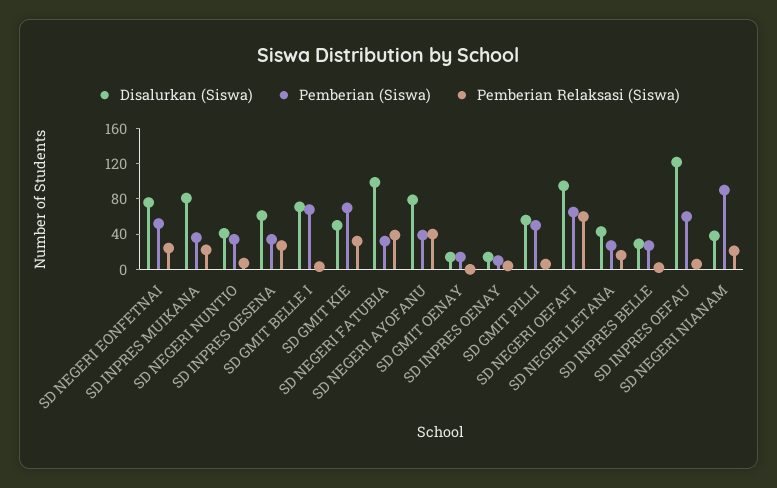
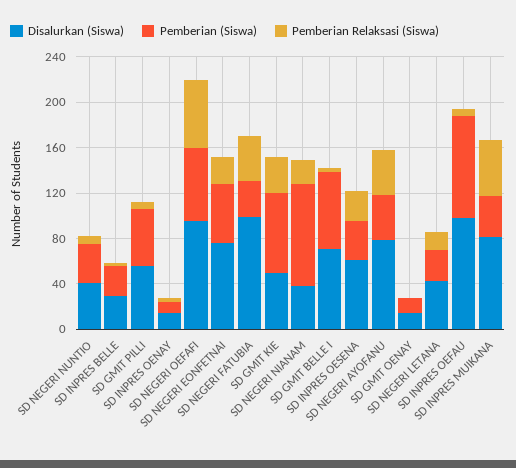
  {
    "Disalurkan (Siswa)": {
      "SD NEGERI EONFETNAI": 80,
      "SD INPRES MUIKANA": 80,
      "SD NEGERI NUNTIO": 40,
      "SD INPRES OESENA": 60,
      "SD GMIT BELLE I": 70,
      "SD GMIT KIE": 50,
      "SD NEGERI FATUBIA": 100,
      "SD NEGERI AYOFANU": 80,
      "SD GMIT OENAY": 10,
      "SD INPRES OENAY": 10,
      "SD GMIT PILLI": 60,
      "SD NEGERI OEFAFI": 100,
      "SD NEGERI LETANA": 40,
      "SD INPRES BELLE": 30,
-     "SD INPRES OEFAU": 120,
+     "SD INPRES OEFAU": 100,
      "SD NEGERI NIANAM": 40
    },
    "Pemberian (Siswa)": {
      "SD NEGERI EONFETNAI": 50,
      "SD INPRES MUIKANA": 40,
      "SD NEGERI NUNTIO": 30,
      "SD INPRES OESENA": 30,
      "SD GMIT BELLE I": 70,
      "SD GMIT KIE": 70,
      "SD NEGERI FATUBIA": 30,
      "SD NEGERI AYOFANU": 40,
      "SD GMIT OENAY": 10,
      "SD INPRES OENAY": 10,
      "SD GMIT PILLI": 50,
      "SD NEGERI OEFAFI": 70,
      "SD NEGERI LETANA": 30,
      "SD INPRES BELLE": 30,
-     "SD INPRES OEFAU": 60,
+     "SD INPRES OEFAU": 90,
      "SD NEGERI NIANAM": 90
    },
    "Pemberian Relaksasi (Siswa)": {
      "SD NEGERI EONFETNAI": 20,
-     "SD INPRES MUIKANA": 20,
+     "SD INPRES MUIKANA": 50,
      "SD NEGERI NUNTIO": 10,
      "SD INPRES OESENA": 30,
      "SD GMIT BELLE I": 0,
      "SD GMIT KIE": 30,
      "SD NEGERI FATUBIA": 40,
      "SD NEGERI AYOFANU": 40,
      "SD GMIT OENAY": 0,
      "SD INPRES OENAY": 0,
      "SD GMIT PILLI": 10,
      "SD NEGERI OEFAFI": 60,
      "SD NEGERI LETANA": 20,
      "SD INPRES BELLE": 0,
      "SD INPRES OEFAU": 10,
      "SD NEGERI NIANAM": 20
    }
  }

